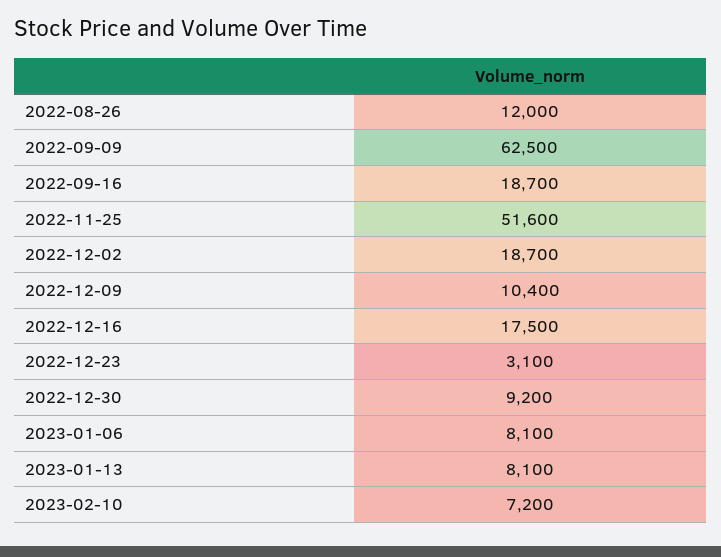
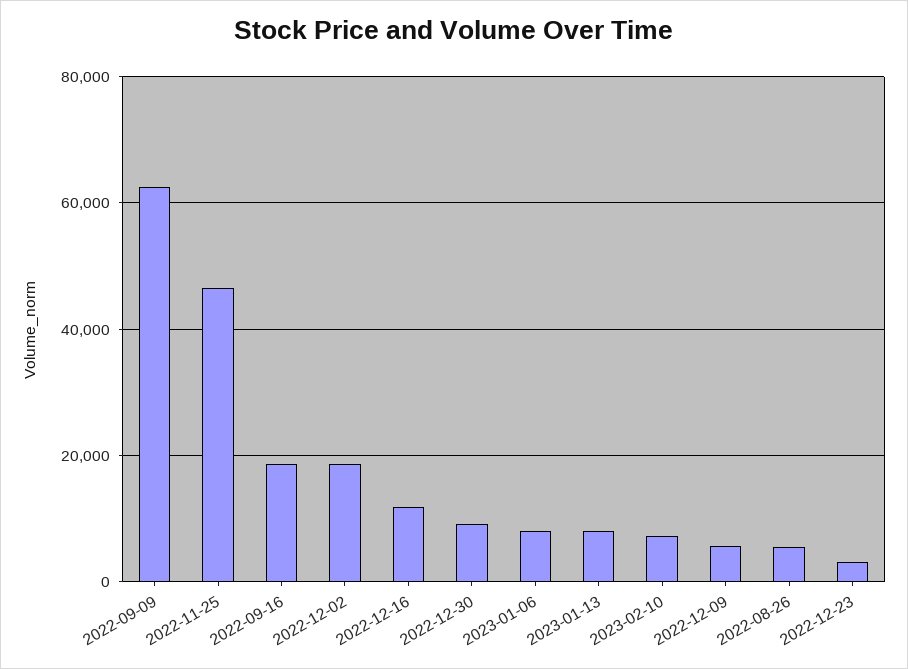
  {
-   "2022-08-26": 12000,
+   "2022-08-26": 6000,
    "2022-09-09": 62500,
    "2022-09-16": 18700,
-   "2022-11-25": 51600,
+   "2022-11-25": 46000,
    "2022-12-02": 18700,
-   "2022-12-09": 10400,
+   "2022-12-09": 6000,
-   "2022-12-16": 17500,
+   "2022-12-16": 12000,
    "2022-12-23": 3100,
    "2022-12-30": 9200,
    "2023-01-06": 8100,
    "2023-01-13": 8100,
    "2023-02-10": 7200
  }

